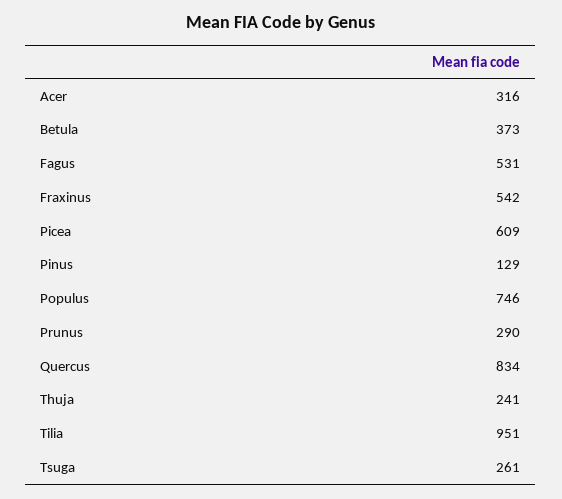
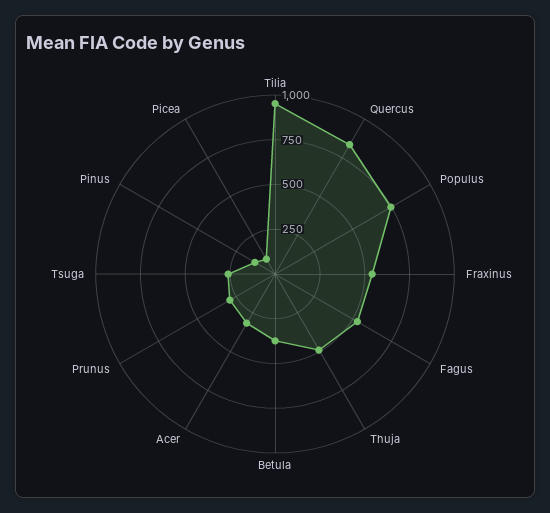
  {
    "Acer": 316,
    "Betula": 373,
    "Fagus": 531,
    "Fraxinus": 542,
-   "Picea": 609,
+   "Picea": 100,
    "Pinus": 129,
    "Populus": 746,
    "Prunus": 290,
    "Quercus": 834,
-   "Thuja": 241,
+   "Thuja": 500,
    "Tilia": 951,
    "Tsuga": 261
  }

